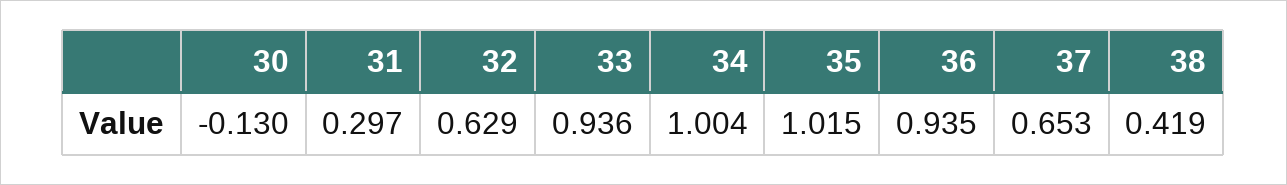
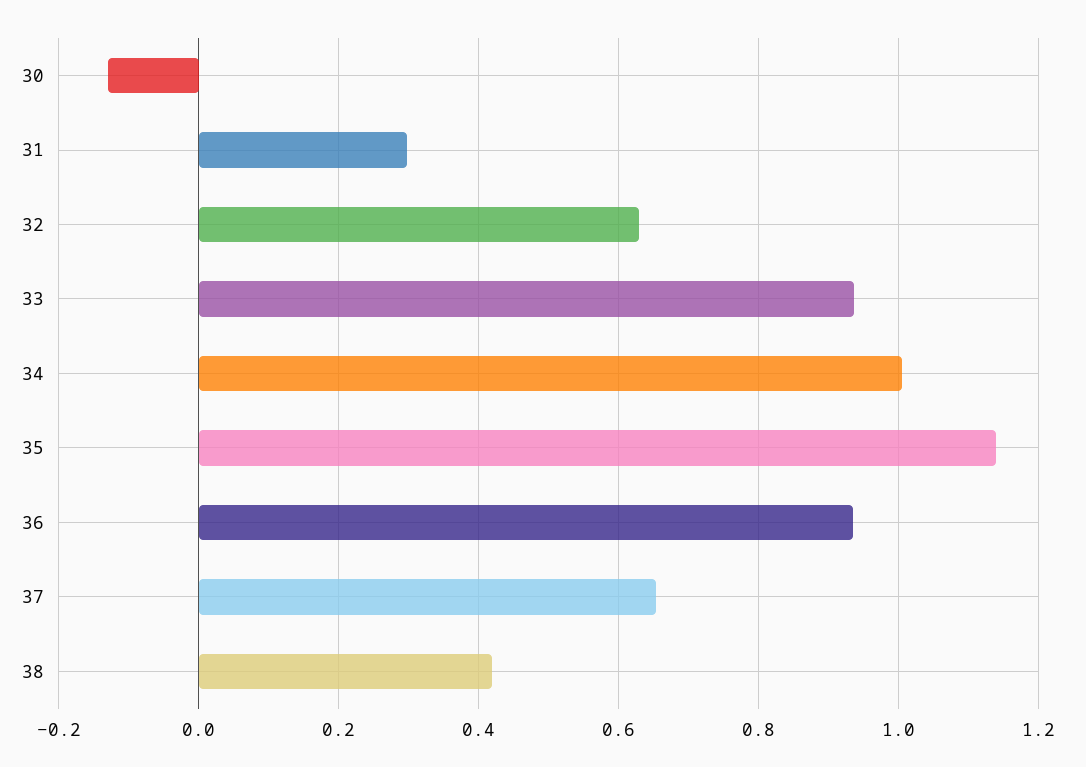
  {
    "30": -0.13,
    "31": 0.297,
    "32": 0.629,
    "33": 0.936,
    "34": 1.004,
-   "35": 1.015,
+   "35": 1.14,
    "36": 0.935,
    "37": 0.653,
    "38": 0.419
  }

